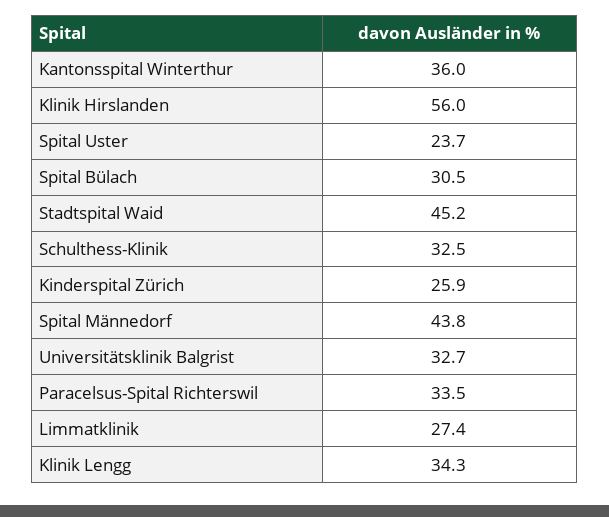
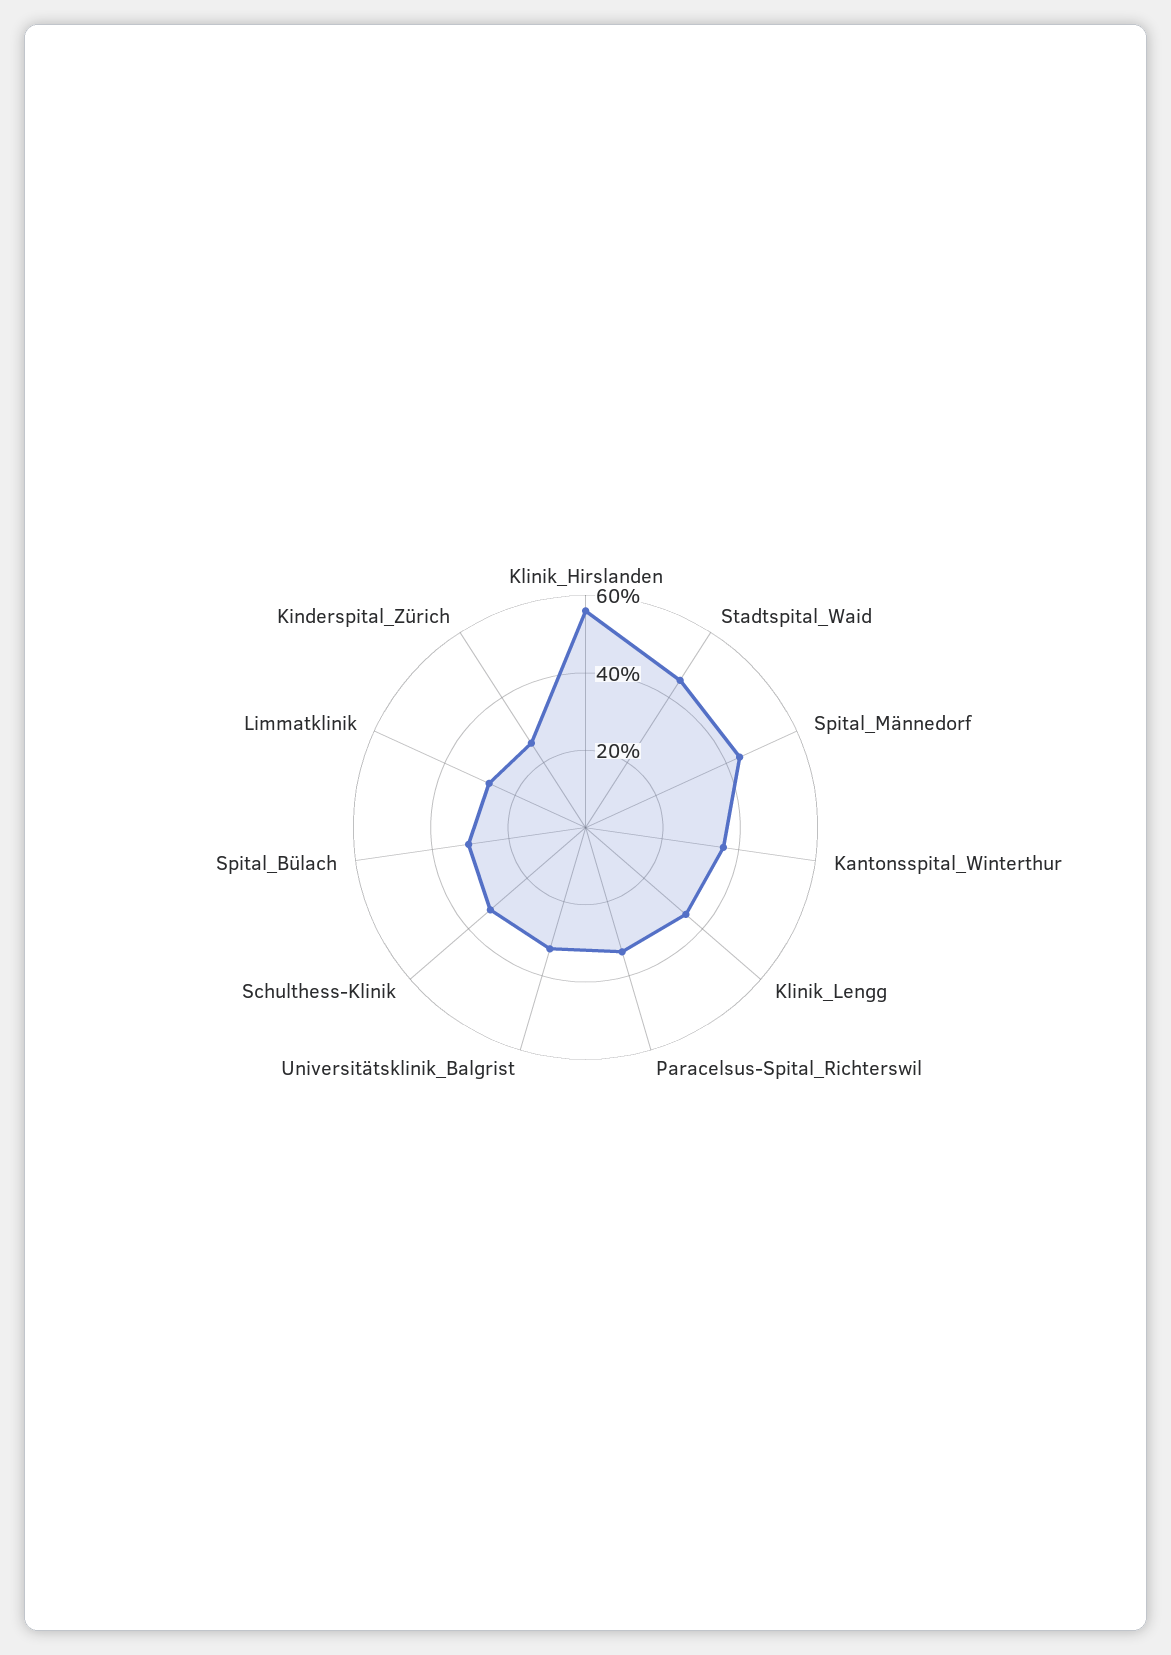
  {
    "Kantonsspital Winterthur": 36,
    "Klinik Hirslanden": 56,
-   "Spital Uster": 23.7,
    "Spital Bülach": 30.5,
    "Stadtspital Waid": 45.2,
    "Schulthess-Klinik": 32.5,
    "Kinderspital Zürich": 25.9,
    "Spital Männedorf": 43.8,
    "Universitätsklinik Balgrist": 32.7,
    "Paracelsus-Spital Richterswil": 33.5,
    "Limmatklinik": 27.4,
    "Klinik Lengg": 34.3
  }

